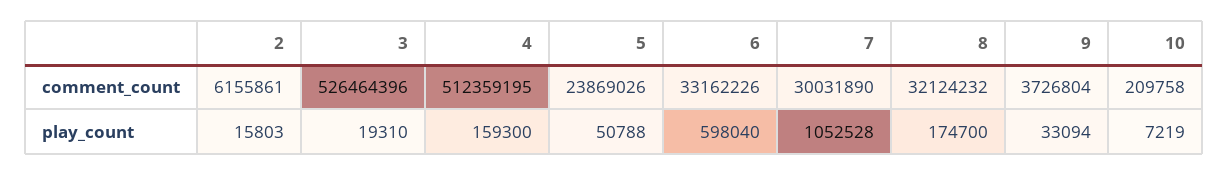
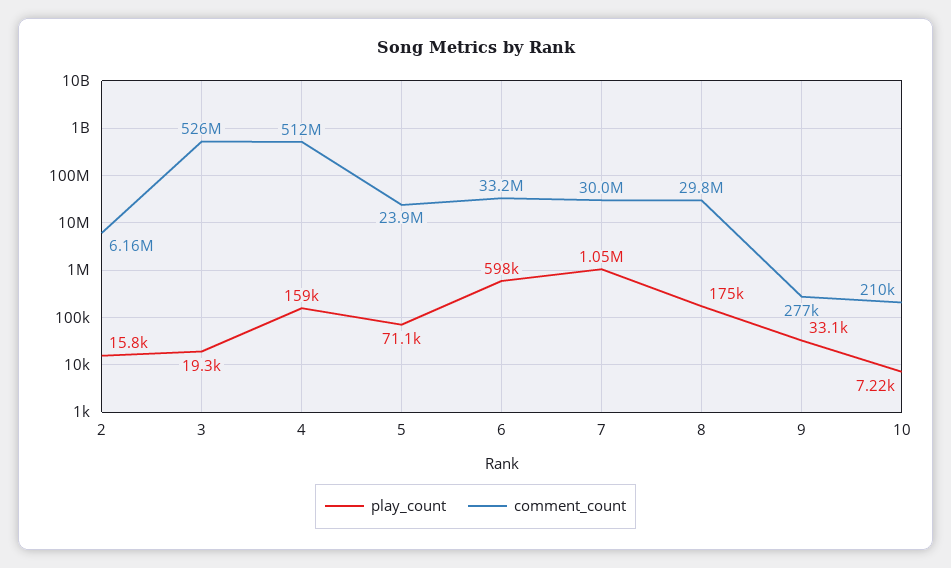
  {
    "comment_count": {
      "2": 6155861,
      "3": 526464396,
      "4": 512359195,
      "5": 23869026,
      "6": 33162226,
      "7": 30031890,
-     "8": 32124232,
+     "8": 29800000,
-     "9": 3726804,
+     "9": 277000,
      "10": 209758
    },
    "play_count": {
      "2": 15803,
      "3": 19310,
      "4": 159300,
-     "5": 50788,
+     "5": 71100,
      "6": 598040,
      "7": 1052528,
      "8": 174700,
      "9": 33094,
      "10": 7219
    }
  }

